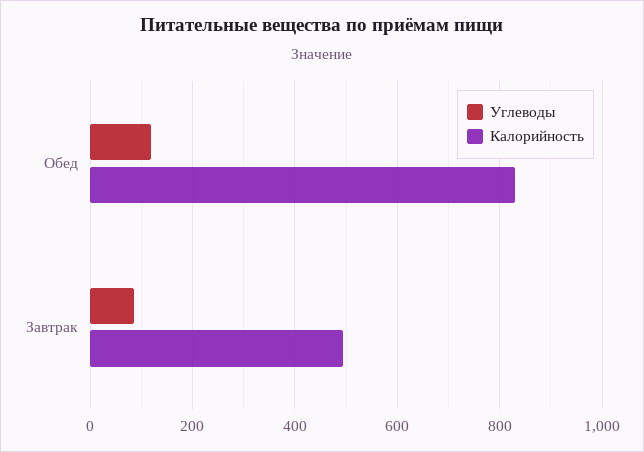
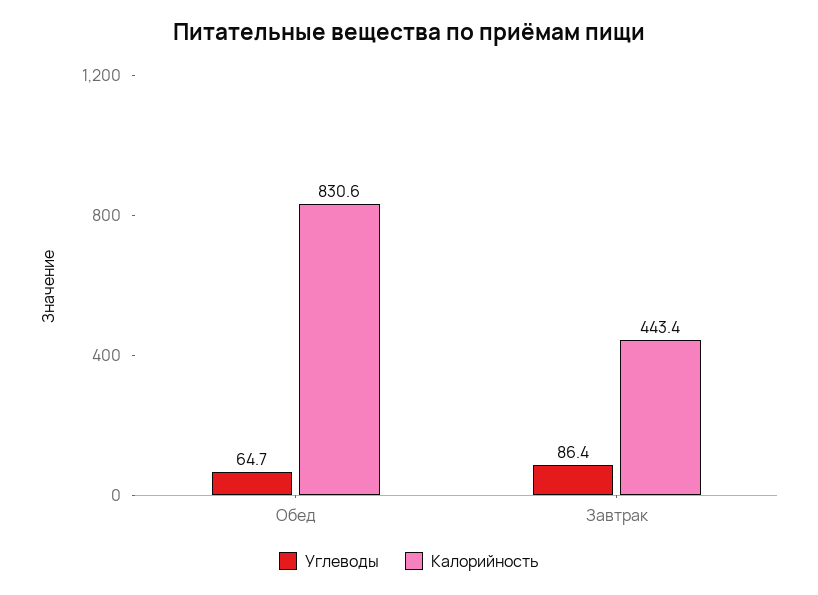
  {
    "Углеводы": {
-     "Обед": 120,
+     "Обед": 64.7,
      "Завтрак": 86.4
    },
    "Калорийность": {
      "Обед": 830.6,
-     "Завтрак": 500
+     "Завтрак": 443.4
    }
  }

